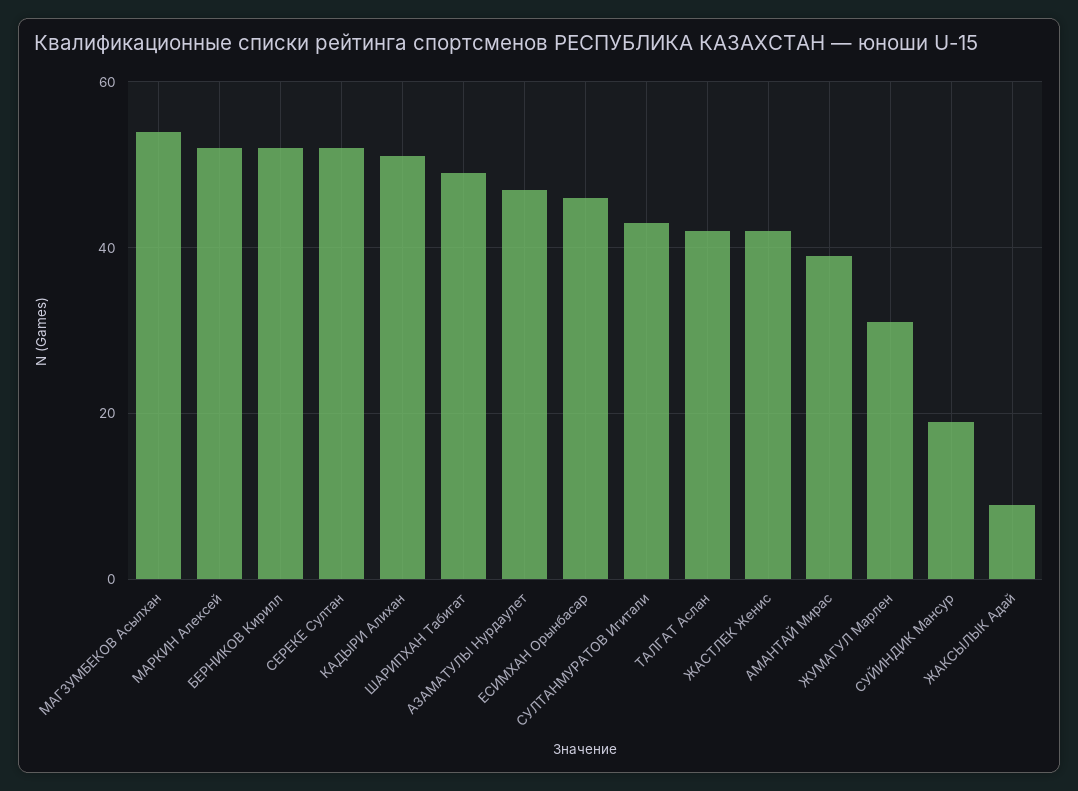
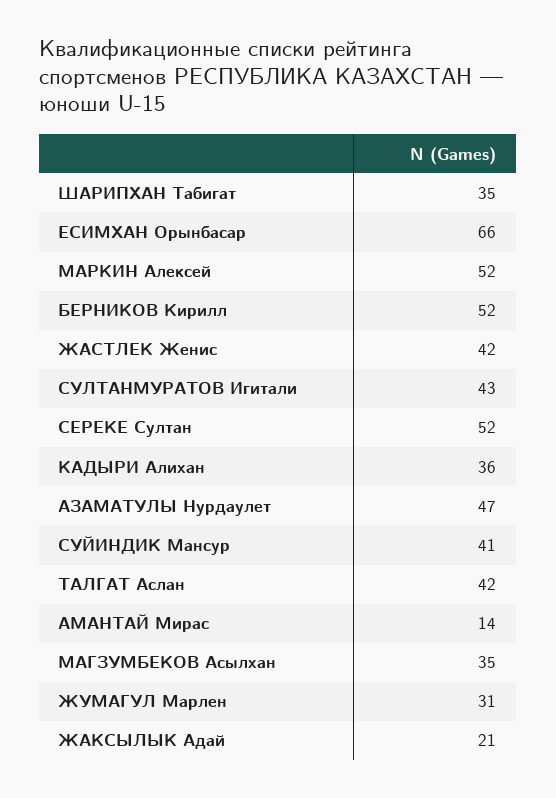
  {
-   "МАГЗУМБЕКОВ Асылхан": 55,
+   "МАГЗУМБЕКОВ Асылхан": 35,
    "МАРКИН Алексей": 52,
    "БЕРНИКОВ Кирилл": 52,
    "СЕРЕКЕ Султан": 52,
-   "КАДЫРИ Алихан": 50,
+   "КАДЫРИ Алихан": 36,
-   "ШАРИПХАН Табигат": 50,
+   "ШАРИПХАН Табигат": 35,
    "АЗАМАТУЛЫ Нурдаулет": 47,
-   "ЕСИМХАН Орынбасар": 45,
+   "ЕСИМХАН Орынбасар": 66,
    "СУЛТАНМУРАТОВ Игитали": 43,
    "ТАЛГАТ Аслан": 42,
    "ЖАСТЛЕК Женис": 42,
-   "АМАНТАЙ Мирас": 40,
+   "АМАНТАЙ Мирас": 14,
    "ЖУМАГУЛ Марлен": 31,
-   "СУЙИНДИК Мансур": 20,
+   "СУЙИНДИК Мансур": 41,
-   "ЖАКСЫЛЫК Адай": 10
+   "ЖАКСЫЛЫК Адай": 21
  }

